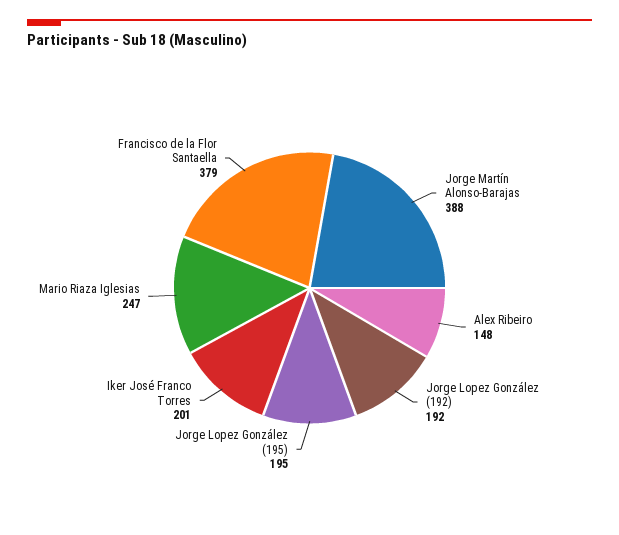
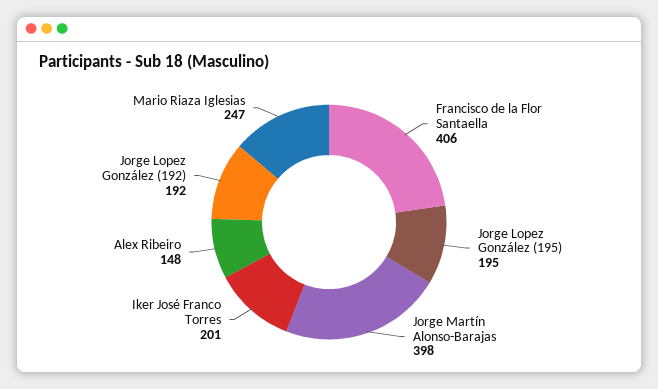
  {
-   "Jorge Martín Alonso-Barajas": 388,
+   "Jorge Martín Alonso-Barajas": 398,
    "Alex Ribeiro": 148,
    "Jorge Lopez González (192)": 192,
    "Jorge Lopez González (195)": 195,
    "Iker José Franco Torres": 201,
    "Mario Riaza Iglesias": 247,
-   "Francisco de la Flor Santaella": 379
+   "Francisco de la Flor Santaella": 406
  }

